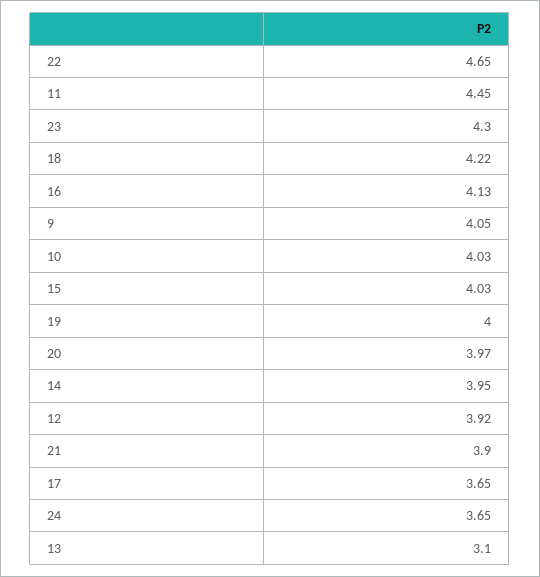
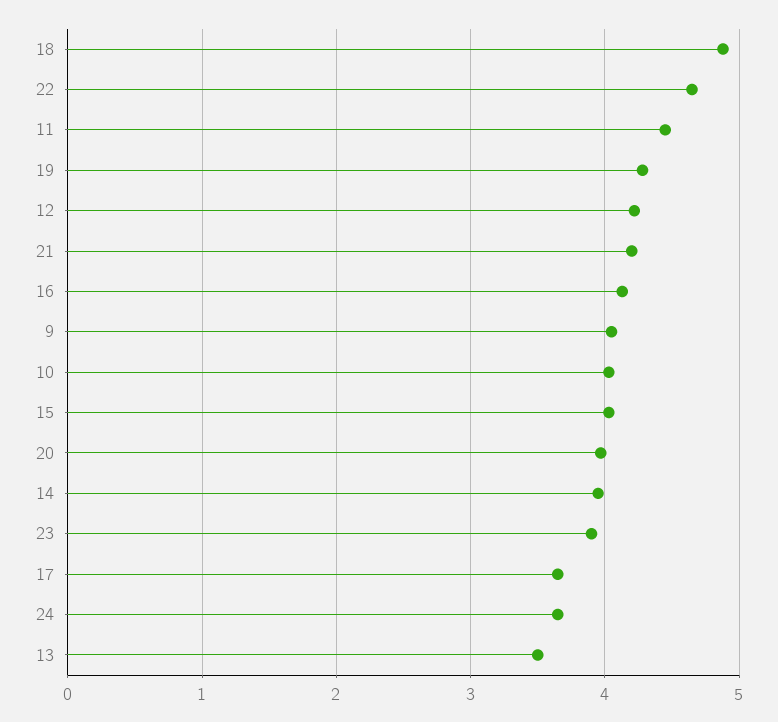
  {
    "22": 4.65,
    "11": 4.45,
-   "23": 4.3,
+   "23": 3.9,
-   "18": 4.22,
+   "18": 4.9,
    "16": 4.13,
    "9": 4.05,
    "10": 4.03,
    "15": 4.03,
-   "19": 4,
+   "19": 4.3,
    "20": 3.97,
    "14": 3.95,
-   "12": 3.92,
+   "12": 4.2,
-   "21": 3.9,
+   "21": 4.2,
    "17": 3.65,
    "24": 3.65,
-   "13": 3.1
+   "13": 3.5
  }

